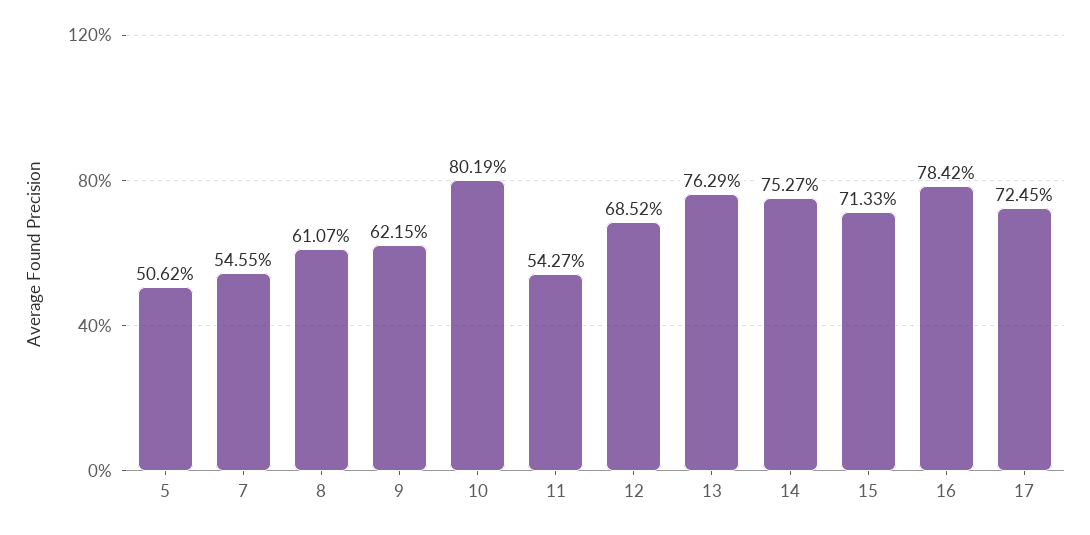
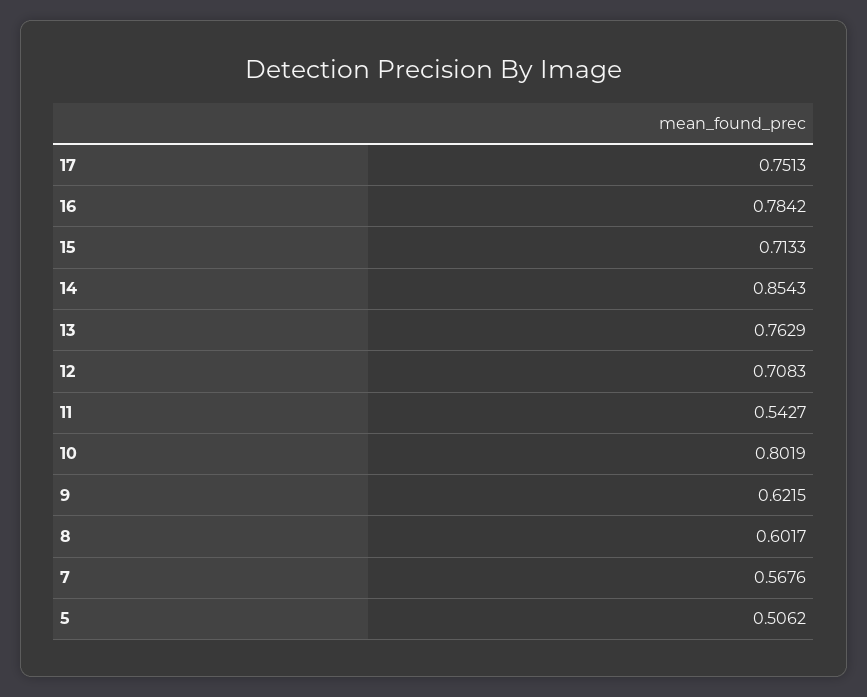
  {
    "5": 0.5062,
-   "7": 0.5455,
+   "7": 0.5676,
-   "8": 0.6107,
+   "8": 0.6017,
    "9": 0.6215,
    "10": 0.8019,
    "11": 0.5427,
-   "12": 0.6852,
+   "12": 0.7083,
    "13": 0.7629,
-   "14": 0.7527,
+   "14": 0.8543,
    "15": 0.7133,
    "16": 0.7842,
-   "17": 0.7245
+   "17": 0.7513
  }

